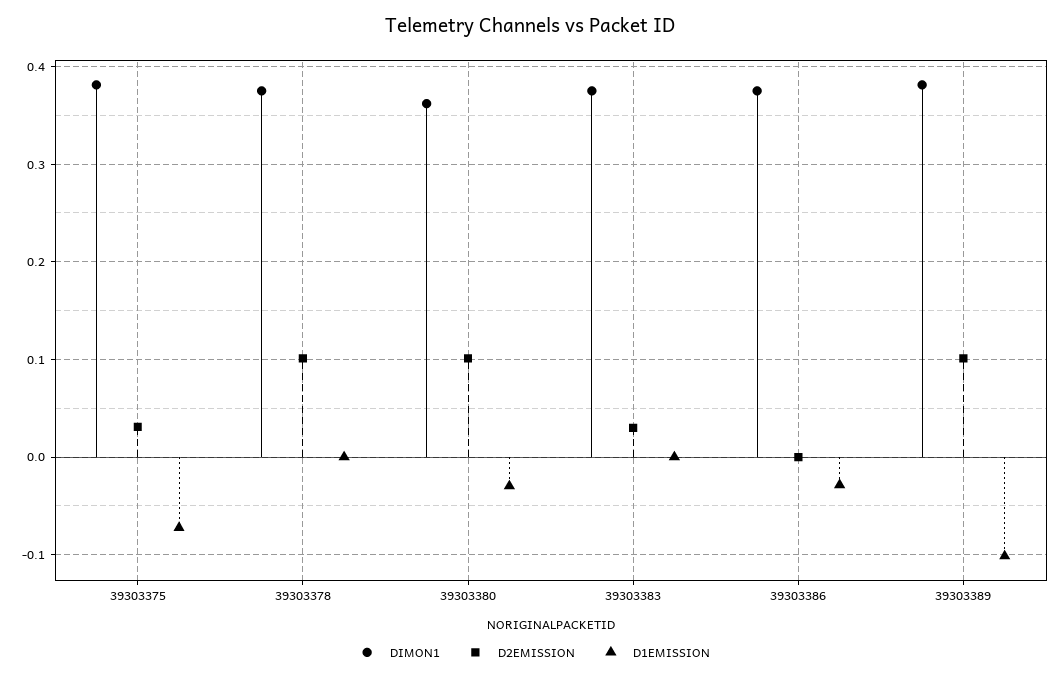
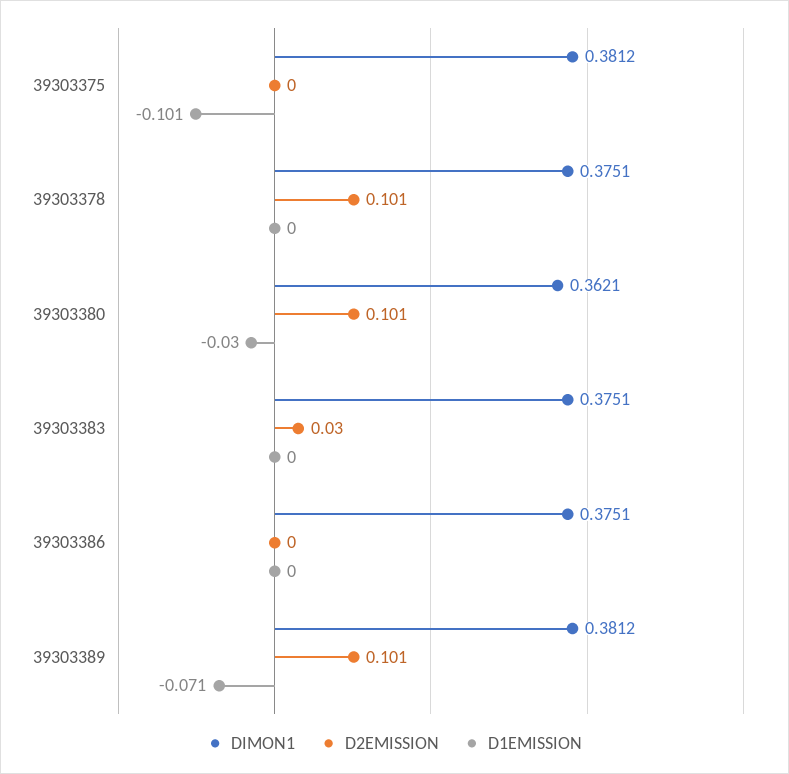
  {
    "DIMON1": {
      "39303375": 0.3812,
      "39303378": 0.3751,
      "39303380": 0.3621,
      "39303383": 0.3751,
      "39303386": 0.3751,
      "39303389": 0.3812
    },
    "D2EMISSION": {
-     "39303375": 0.03,
+     "39303375": 0,
      "39303378": 0.101,
      "39303380": 0.101,
      "39303383": 0.03,
      "39303386": 0,
      "39303389": 0.101
    },
    "D1EMISSION": {
-     "39303375": -0.07,
+     "39303375": -0.101,
      "39303378": 0,
      "39303380": -0.03,
      "39303383": 0,
-     "39303386": -0.03,
+     "39303386": 0,
-     "39303389": -0.1
+     "39303389": -0.071
    }
  }

